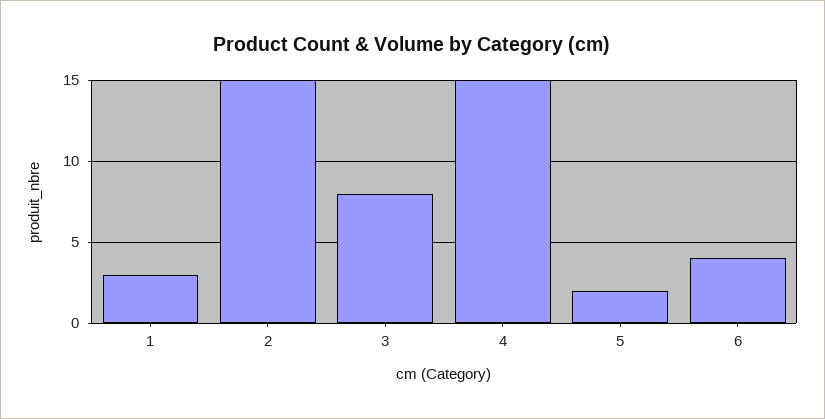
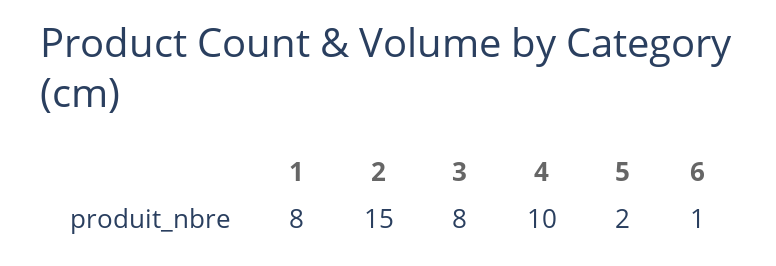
  {
-   "1": 3,
+   "1": 8,
    "2": 15,
    "3": 8,
-   "4": 15,
+   "4": 10,
    "5": 2,
-   "6": 4
+   "6": 1
  }

